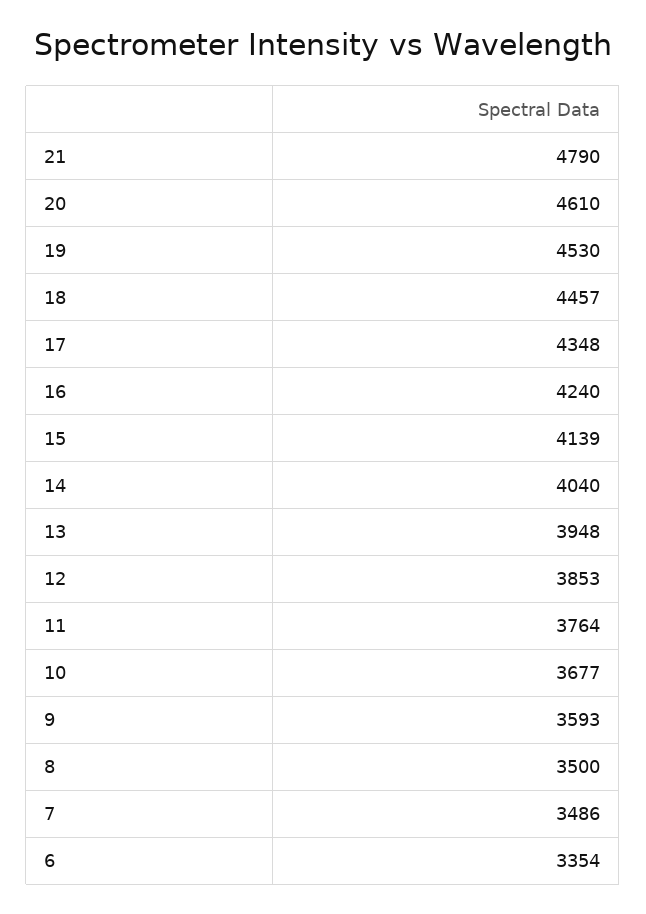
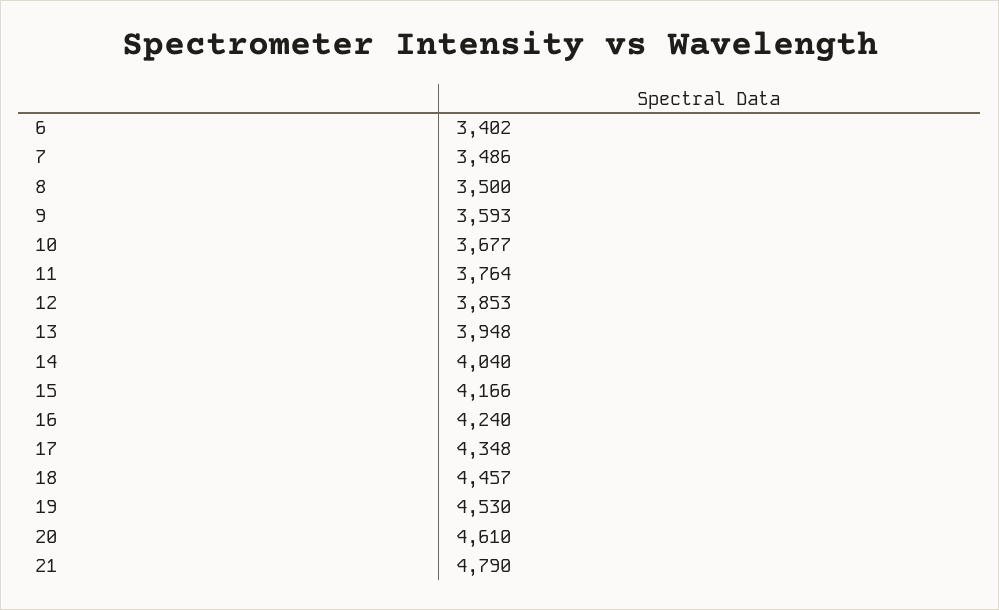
  {
    "21": 4790,
    "20": 4610,
    "19": 4530,
    "18": 4457,
    "17": 4348,
    "16": 4240,
-   "15": 4139,
+   "15": 4166,
    "14": 4040,
    "13": 3948,
    "12": 3853,
    "11": 3764,
    "10": 3677,
    "9": 3593,
    "8": 3500,
    "7": 3486,
-   "6": 3354
+   "6": 3402
  }

